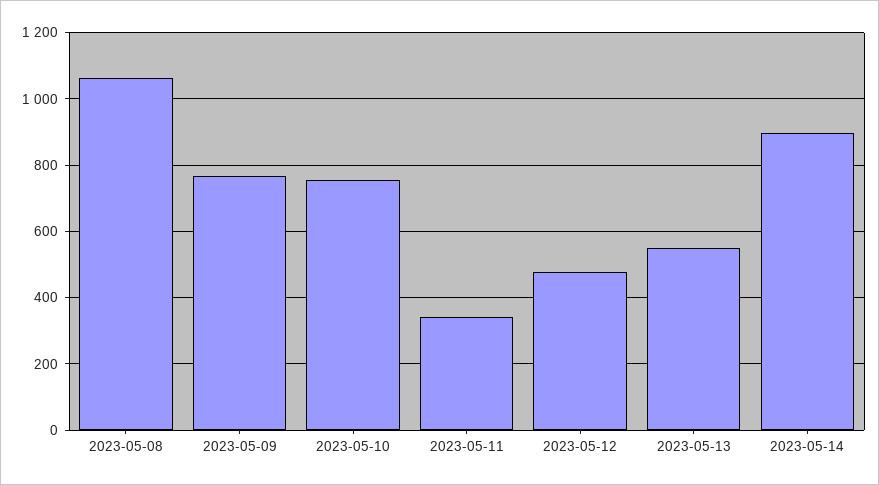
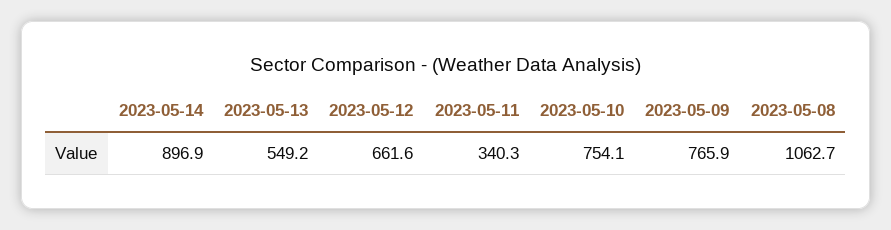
  {
    "2023-05-08": 1062.7,
    "2023-05-09": 765.9,
    "2023-05-10": 754.1,
    "2023-05-11": 340.3,
-   "2023-05-12": 480,
+   "2023-05-12": 661.6,
    "2023-05-13": 549.2,
    "2023-05-14": 896.9
  }

